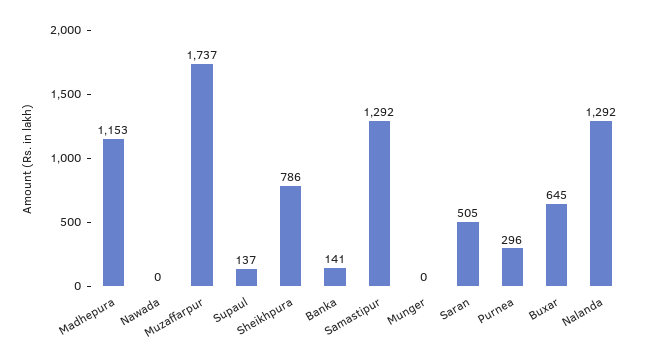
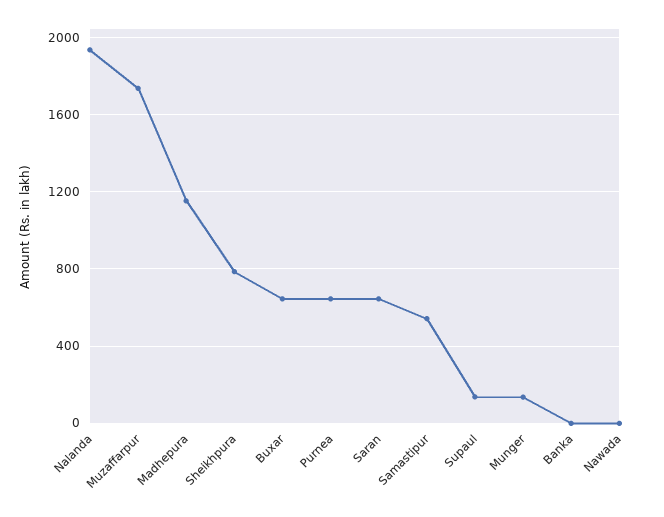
  {
    "Madhepura": 1153,
    "Nawada": 0,
    "Muzaffarpur": 1737,
    "Supaul": 137,
    "Sheikhpura": 786,
-   "Banka": 141,
+   "Banka": 0,
-   "Samastipur": 1292,
+   "Samastipur": 550,
-   "Munger": 0,
+   "Munger": 150,
-   "Saran": 505,
+   "Saran": 650,
-   "Purnea": 296,
+   "Purnea": 650,
    "Buxar": 645,
-   "Nalanda": 1292
+   "Nalanda": 1950
  }

